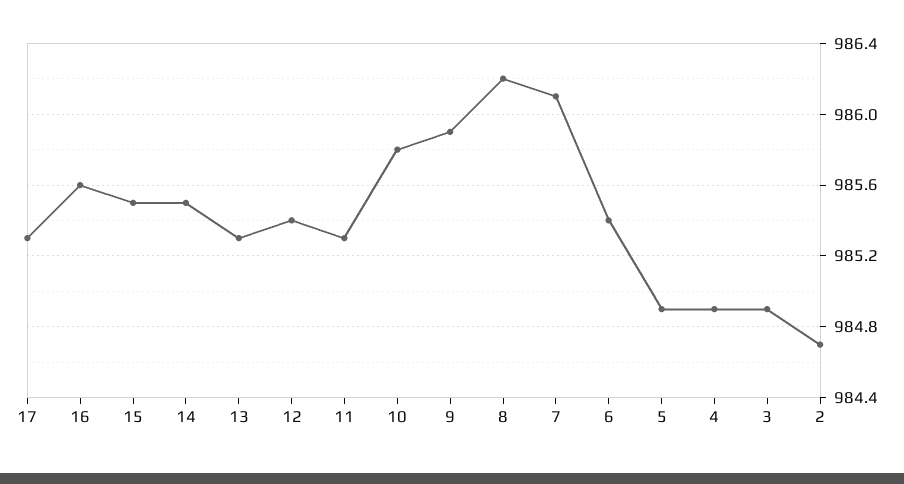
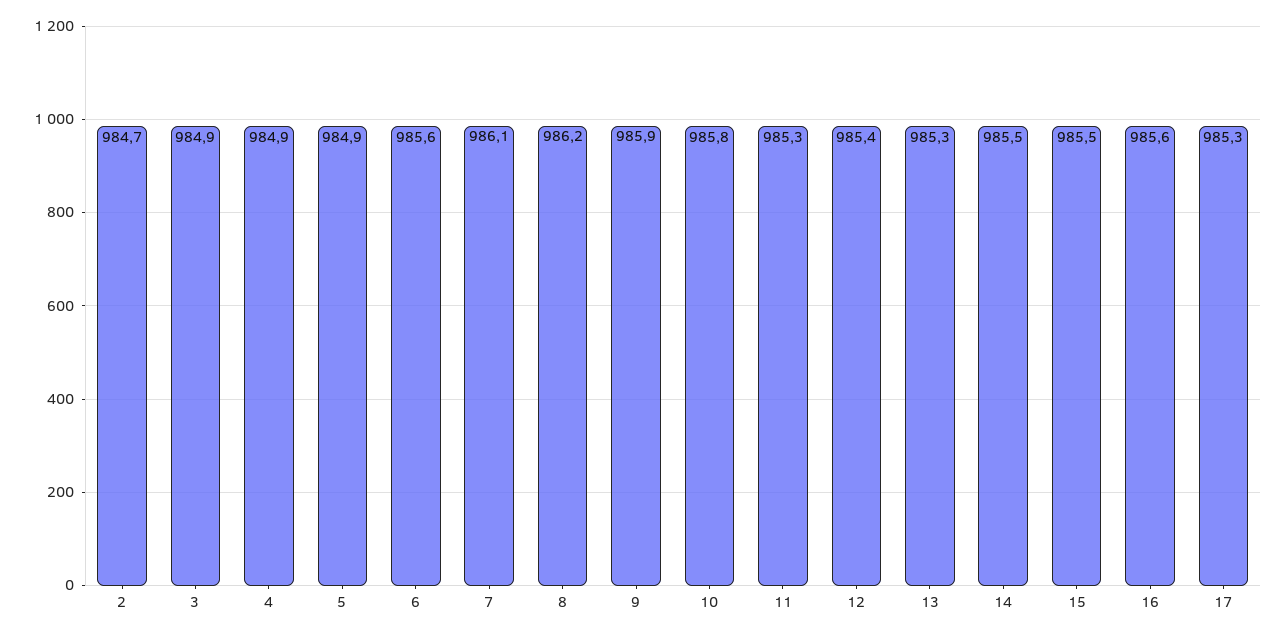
  {
    "17": 985.3,
    "16": 985.6,
    "15": 985.5,
    "14": 985.5,
    "13": 985.3,
    "12": 985.4,
    "11": 985.3,
    "10": 985.8,
    "9": 985.9,
    "8": 986.2,
    "7": 986.1,
-   "6": 985.4,
+   "6": 985.6,
    "5": 984.9,
    "4": 984.9,
    "3": 984.9,
    "2": 984.7
  }

